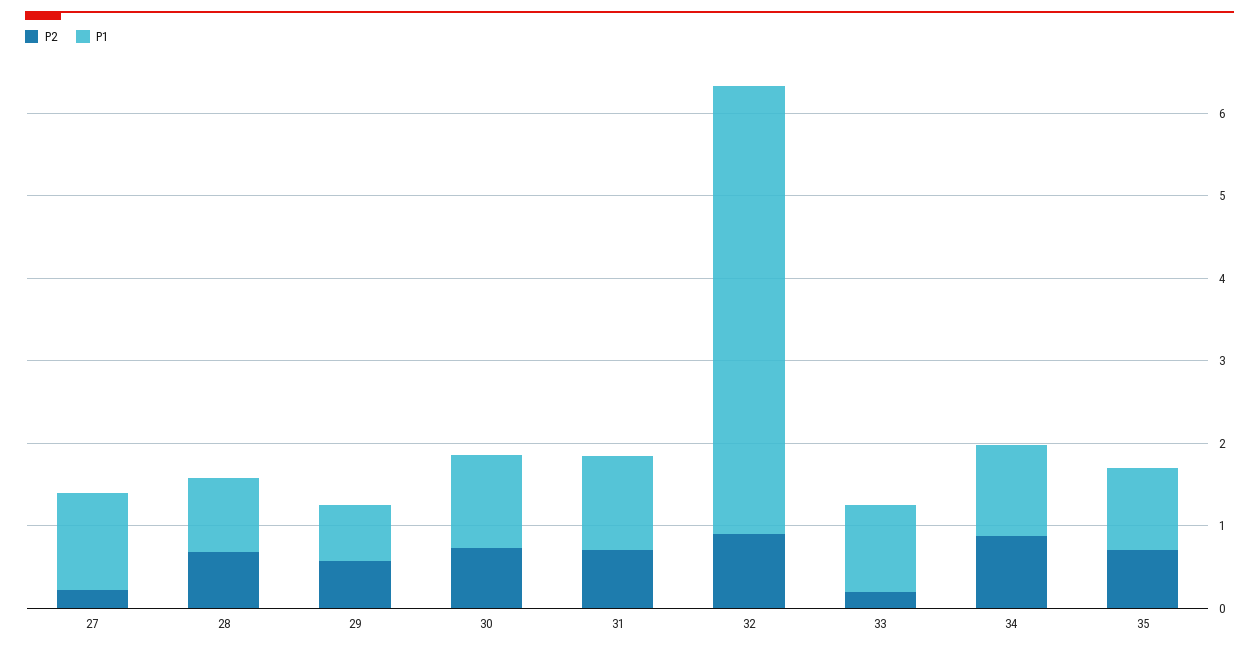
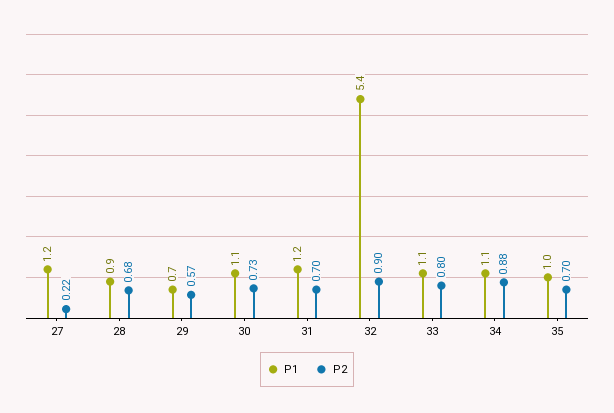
  {
    "P2": {
      "27": 0.22,
      "28": 0.68,
      "29": 0.57,
      "30": 0.73,
      "31": 0.7,
      "32": 0.9,
-     "33": 0.2,
+     "33": 0.8,
      "34": 0.88,
      "35": 0.7
    },
    "P1": {
      "27": 1.2,
      "28": 0.9,
      "29": 0.7,
      "30": 1.1,
      "31": 1.2,
      "32": 5.4,
      "33": 1.1,
      "34": 1.1,
      "35": 1
    }
  }

